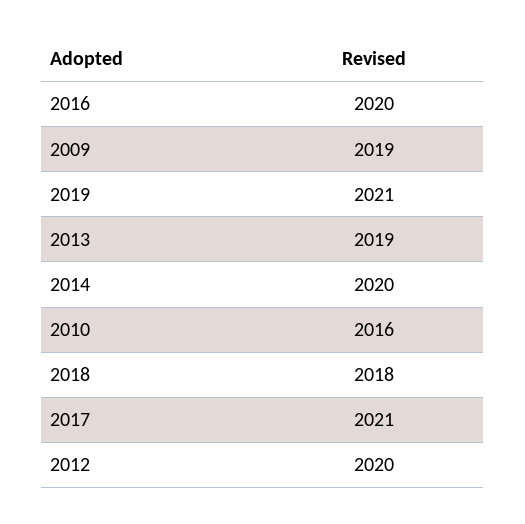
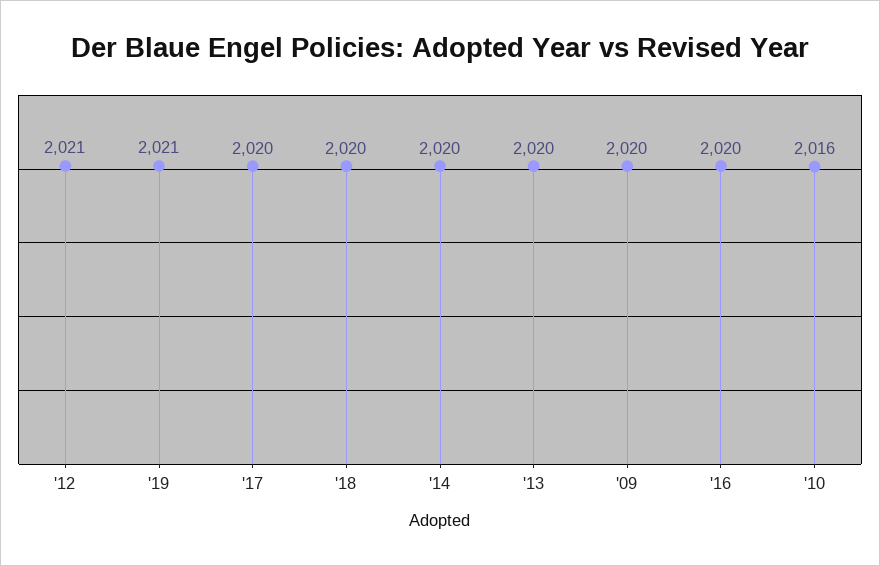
  {
    "2016": 2020,
-   "2009": 2019,
+   "2009": 2020,
    "2019": 2021,
-   "2013": 2019,
+   "2013": 2020,
    "2014": 2020,
    "2010": 2016,
-   "2018": 2018,
+   "2018": 2020,
-   "2017": 2021,
+   "2017": 2020,
-   "2012": 2020
+   "2012": 2021
  }

